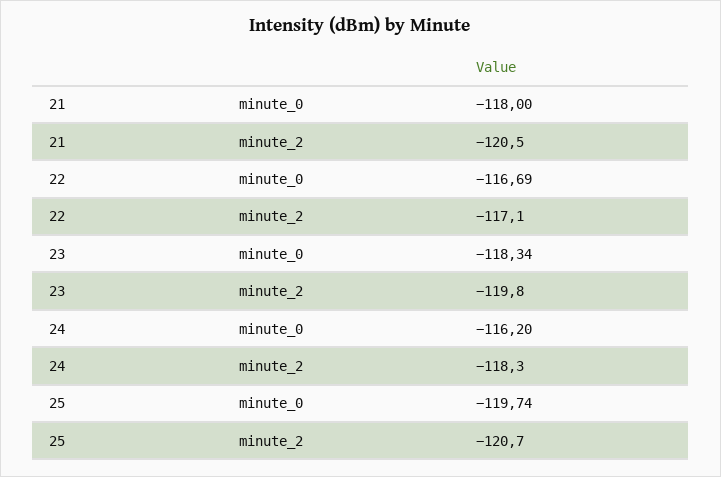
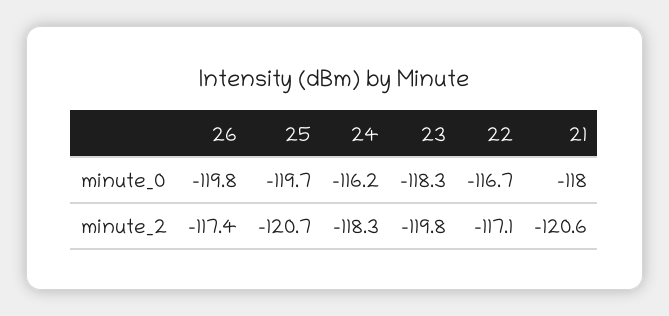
  {
    "21": {
      "minute_0": -118,
-     "minute_2": -120.5
+     "minute_2": -120.6
    },
    "22": {
      "minute_0": -116.69,
      "minute_2": -117.1
    },
    "23": {
      "minute_0": -118.34,
      "minute_2": -119.8
    },
    "24": {
      "minute_0": -116.2,
      "minute_2": -118.3
    },
    "25": {
      "minute_0": -119.74,
      "minute_2": -120.7
-   }
+   },
+   "26": {
+     "minute_0": -119.8,
+     "minute_2": -117.4
+   }
  }

